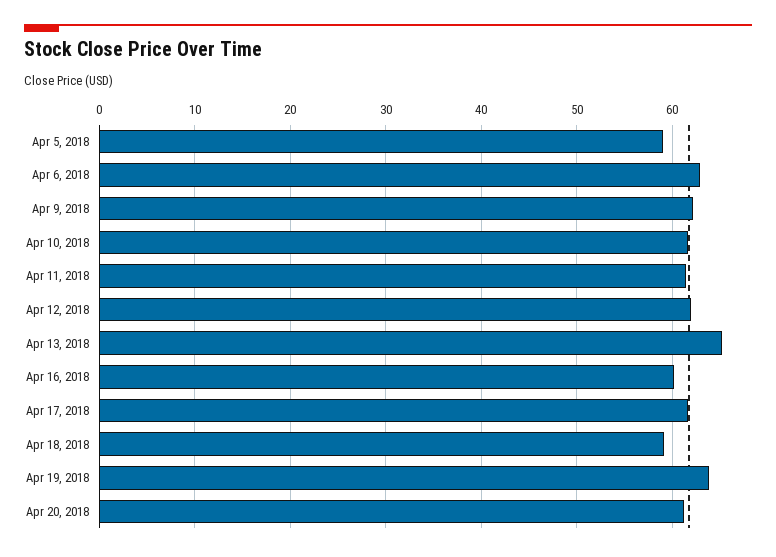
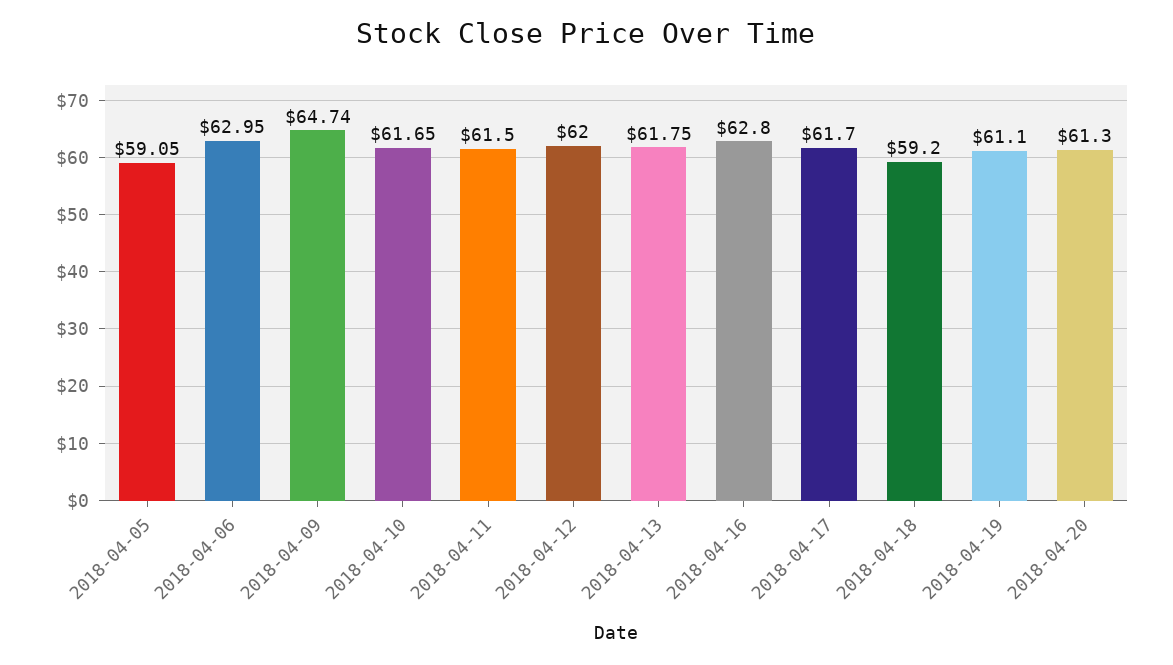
  {
    "Apr 5, 2018": 59.05,
    "Apr 6, 2018": 62.95,
-   "Apr 9, 2018": 62,
+   "Apr 9, 2018": 64.74,
    "Apr 10, 2018": 61.65,
    "Apr 11, 2018": 61.5,
    "Apr 12, 2018": 62,
-   "Apr 13, 2018": 65,
+   "Apr 13, 2018": 61.75,
-   "Apr 16, 2018": 60,
+   "Apr 16, 2018": 62.8,
    "Apr 17, 2018": 61.7,
    "Apr 18, 2018": 59.2,
-   "Apr 19, 2018": 64,
+   "Apr 19, 2018": 61.1,
    "Apr 20, 2018": 61.3
  }

